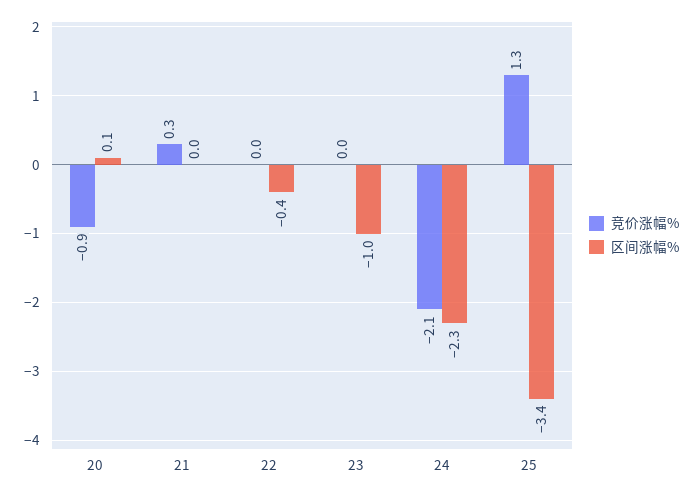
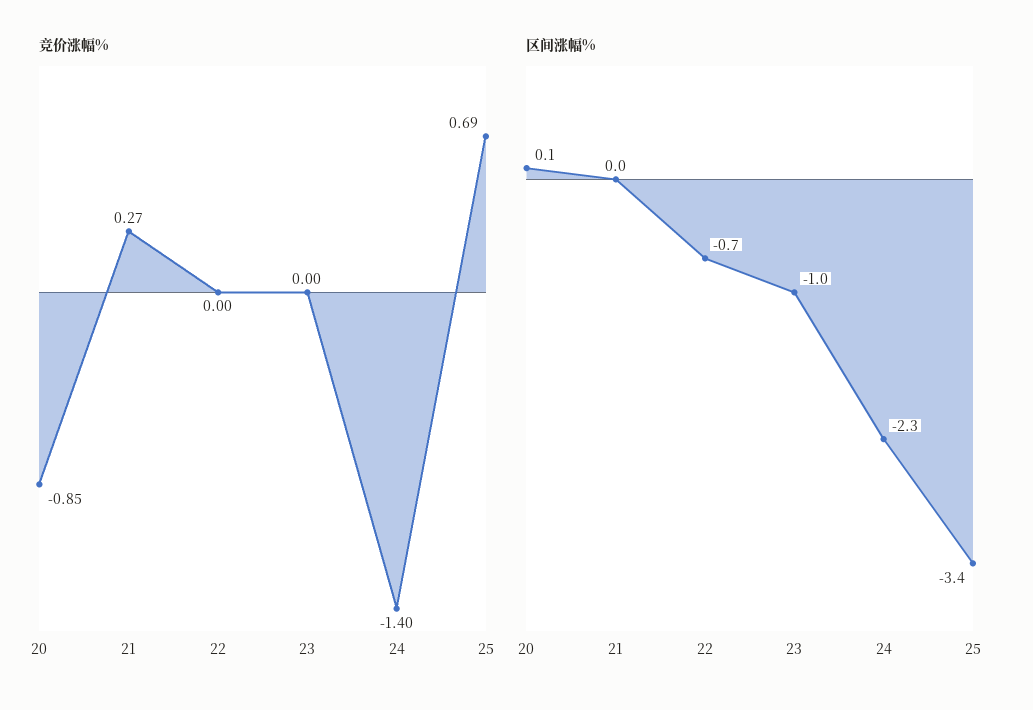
  {
    "竞价涨幅%": {
      "20": -0.85,
      "21": 0.27,
      "22": 0,
      "23": 0,
-     "24": -2.1,
+     "24": -1.4,
-     "25": 1.3
+     "25": 0.69
    },
    "区间涨幅%": {
      "20": 0.1,
      "21": 0,
-     "22": -0.4,
+     "22": -0.7,
      "23": -1,
      "24": -2.3,
      "25": -3.4
    }
  }

